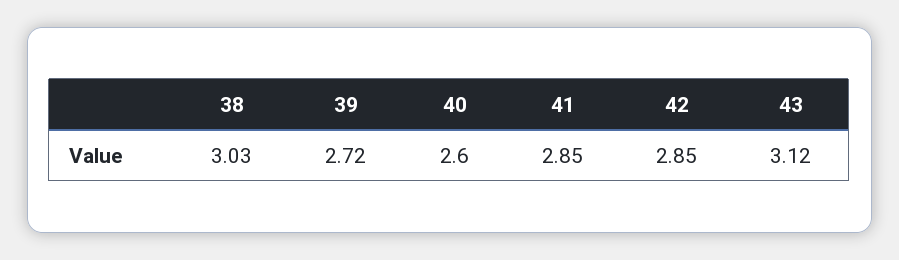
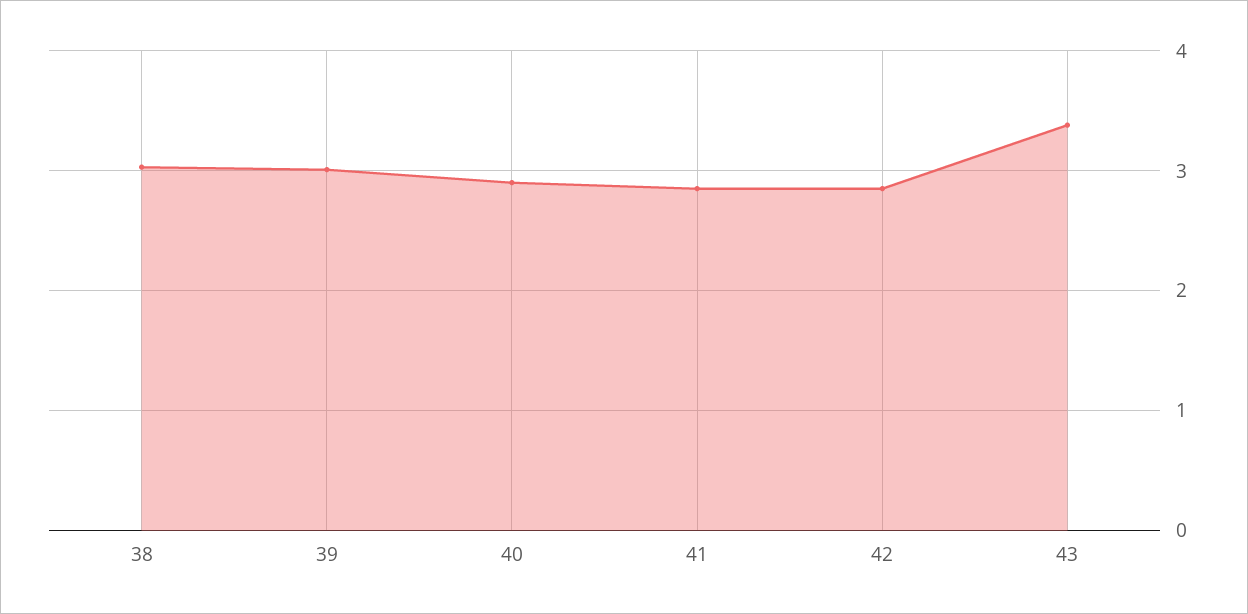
  {
    "38": 3.03,
-   "39": 2.72,
+   "39": 3,
-   "40": 2.6,
+   "40": 2.9,
    "41": 2.85,
    "42": 2.85,
-   "43": 3.12
+   "43": 3.4
  }

